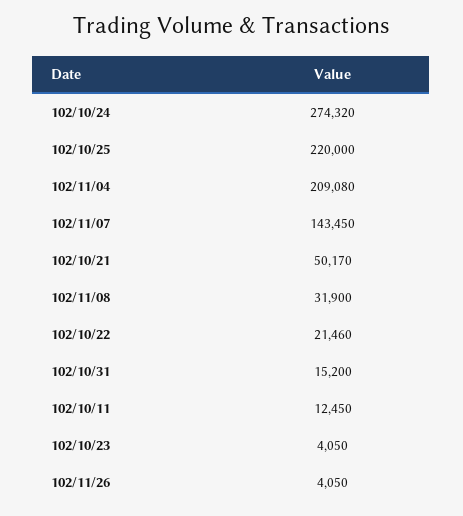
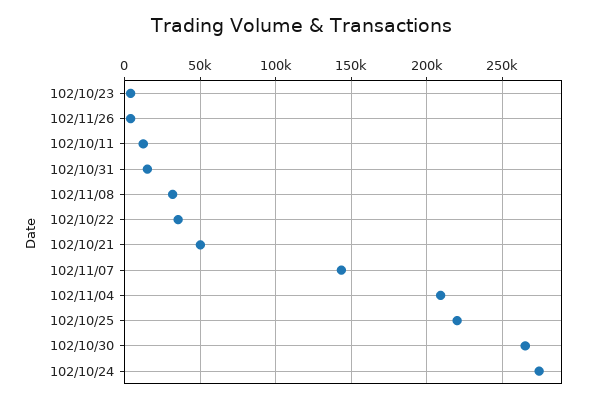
  {
    "102/10/24": 274320,
    "102/10/25": 220000,
    "102/11/04": 209080,
    "102/11/07": 143450,
    "102/10/21": 50170,
    "102/11/08": 31900,
-   "102/10/22": 21460,
+   "102/10/22": 35000,
    "102/10/31": 15200,
    "102/10/11": 12450,
    "102/10/23": 4050,
-   "102/11/26": 4050
+   "102/11/26": 4050,
+   "102/10/30": 265000
  }

